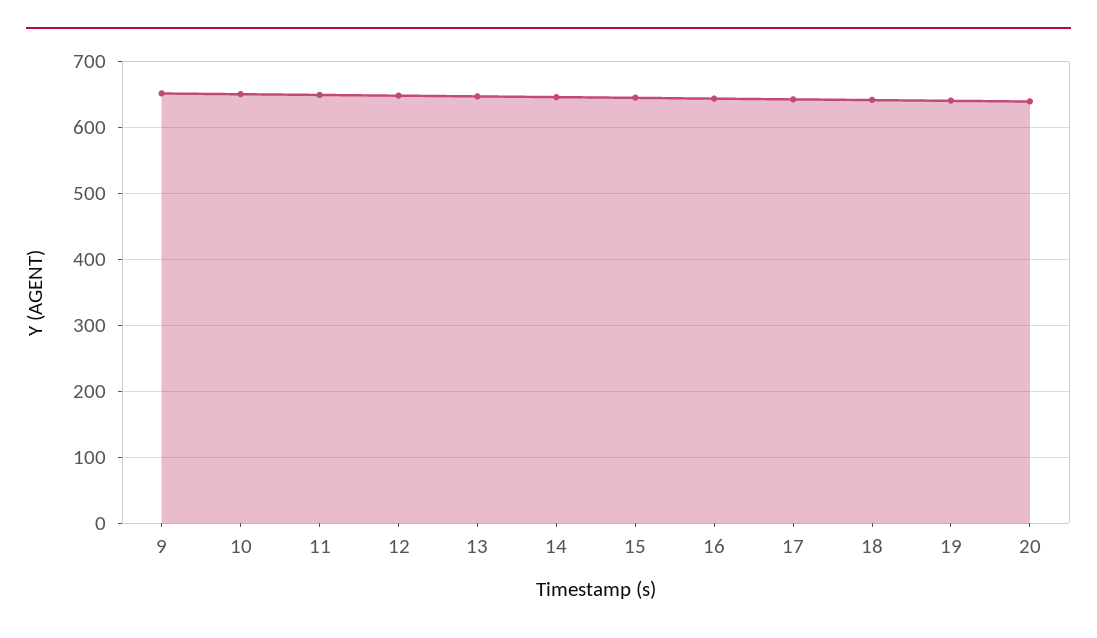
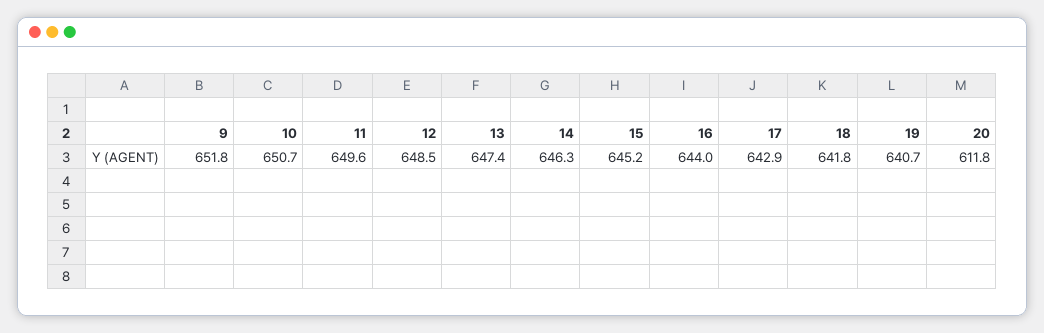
  {
    "9": 651.8,
    "10": 650.7,
    "11": 649.6,
    "12": 648.5,
    "13": 647.4,
    "14": 646.3,
    "15": 645.2,
    "16": 644,
    "17": 642.9,
    "18": 641.8,
    "19": 640.7,
-   "20": 640
+   "20": 611.8
  }

